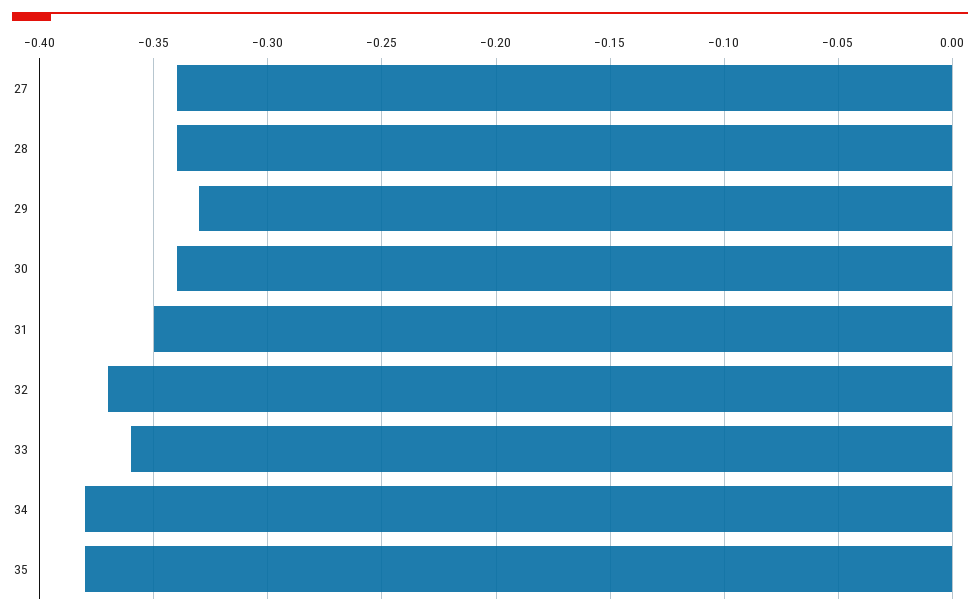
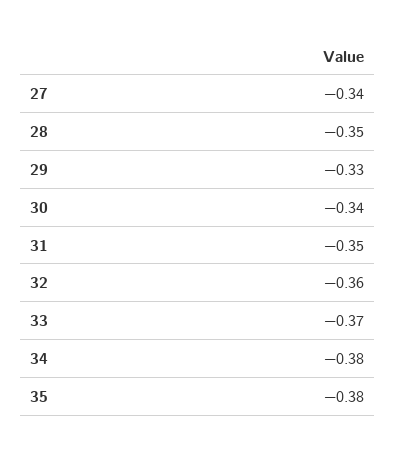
  {
    "27": -0.34,
-   "28": -0.34,
+   "28": -0.35,
    "29": -0.33,
    "30": -0.34,
    "31": -0.35,
-   "32": -0.37,
+   "32": -0.36,
-   "33": -0.36,
+   "33": -0.37,
    "34": -0.38,
    "35": -0.38
  }

